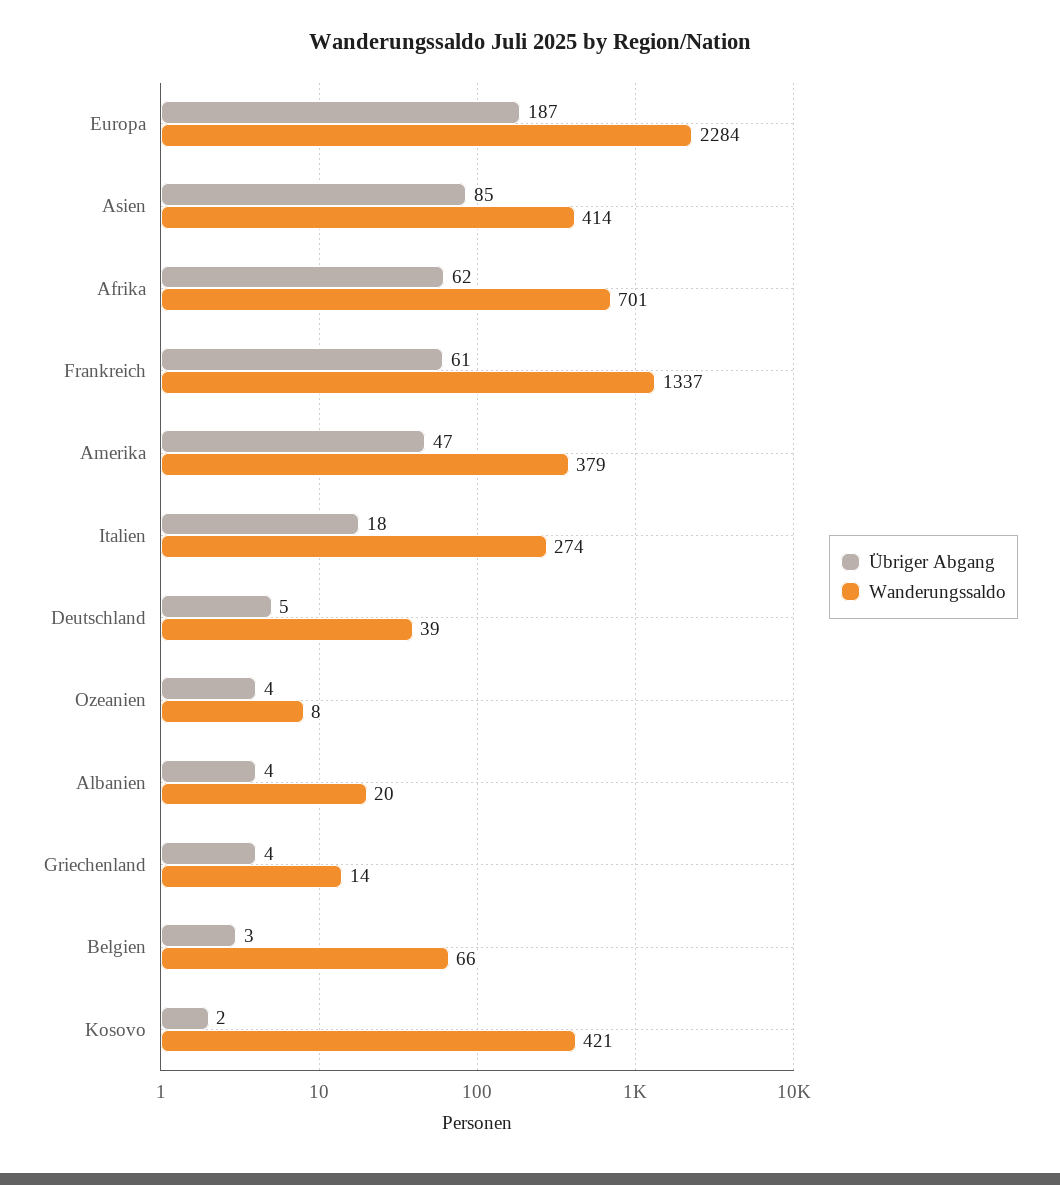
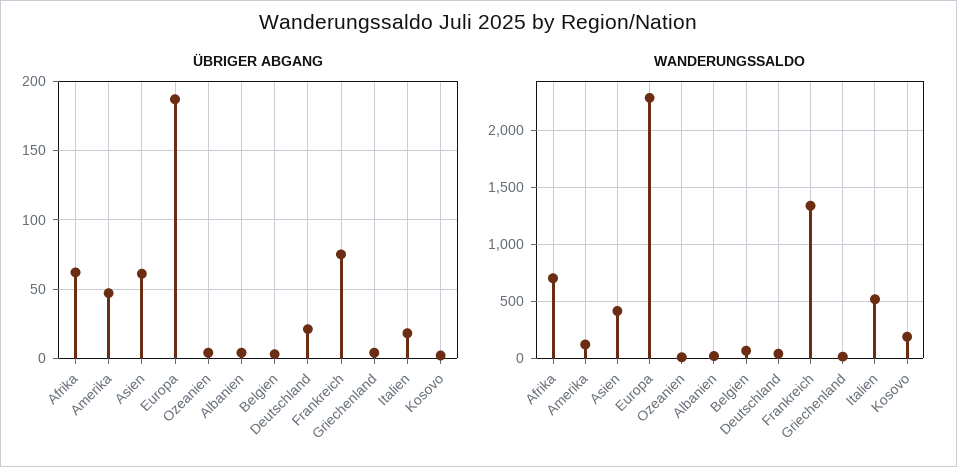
  {
    "Übriger Abgang": {
      "Europa": 187,
-     "Asien": 85,
+     "Asien": 60,
      "Afrika": 62,
-     "Frankreich": 61,
+     "Frankreich": 75,
      "Amerika": 47,
      "Italien": 18,
-     "Deutschland": 5,
+     "Deutschland": 20,
      "Ozeanien": 4,
      "Albanien": 4,
      "Griechenland": 4,
      "Belgien": 3,
      "Kosovo": 2
    },
    "Wanderungssaldo": {
      "Europa": 2284,
      "Asien": 414,
      "Afrika": 701,
      "Frankreich": 1337,
-     "Amerika": 379,
+     "Amerika": 100,
-     "Italien": 274,
+     "Italien": 500,
      "Deutschland": 39,
      "Ozeanien": 8,
      "Albanien": 20,
      "Griechenland": 14,
      "Belgien": 66,
-     "Kosovo": 421
+     "Kosovo": 200
    }
  }

